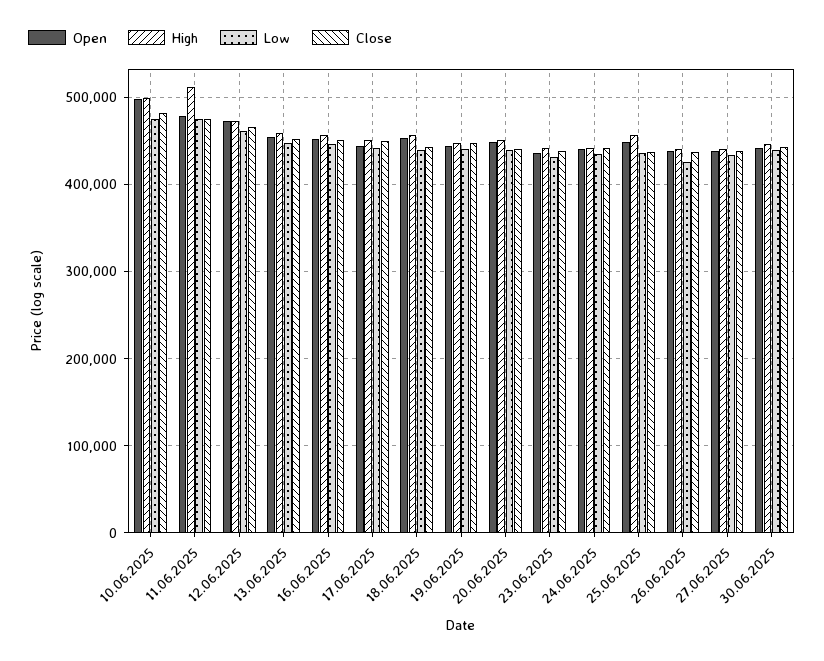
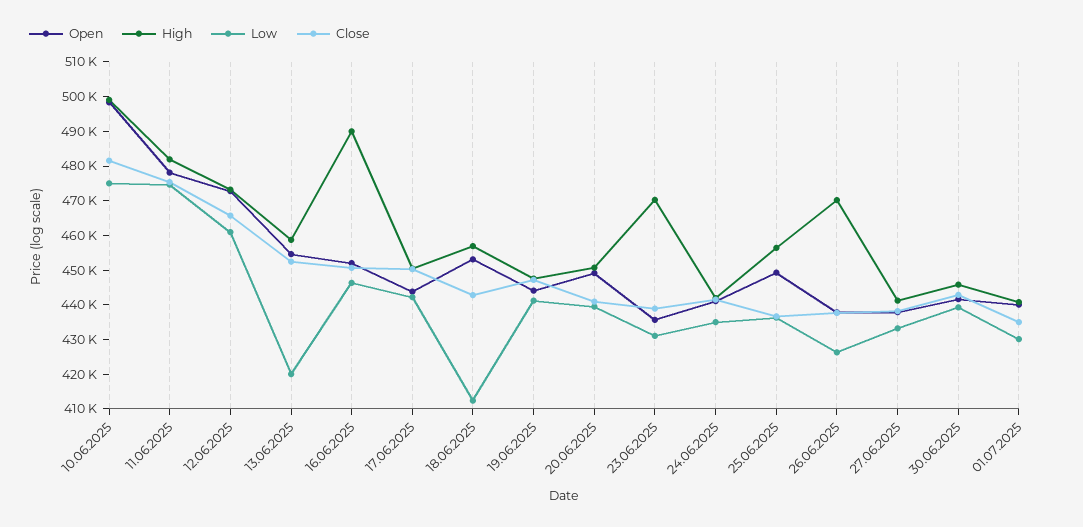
  {
    "Open": {
      "10.06.2025": 497500,
      "11.06.2025": 477500,
      "12.06.2025": 472500,
      "13.06.2025": 455000,
      "16.06.2025": 452500,
      "17.06.2025": 445000,
      "18.06.2025": 452500,
      "19.06.2025": 445000,
      "20.06.2025": 450000,
      "23.06.2025": 435000,
      "24.06.2025": 440000,
      "25.06.2025": 450000,
      "26.06.2025": 437500,
      "27.06.2025": 437500,
-     "30.06.2025": 442500
+     "30.06.2025": 442500,
+     "01.07.2025": 440000
    },
    "High": {
      "10.06.2025": 500000,
-     "11.06.2025": 510000,
+     "11.06.2025": 482500,
      "12.06.2025": 472500,
      "13.06.2025": 457500,
-     "16.06.2025": 460000,
+     "16.06.2025": 490000,
      "17.06.2025": 450000,
      "18.06.2025": 457500,
      "19.06.2025": 447500,
      "20.06.2025": 450000,
-     "23.06.2025": 440000,
+     "23.06.2025": 470000,
      "24.06.2025": 442500,
      "25.06.2025": 457500,
-     "26.06.2025": 440000,
+     "26.06.2025": 470000,
      "27.06.2025": 440000,
-     "30.06.2025": 445000
+     "30.06.2025": 445000,
+     "01.07.2025": 440000
    },
    "Low": {
      "10.06.2025": 475000,
      "11.06.2025": 475000,
      "12.06.2025": 460000,
-     "13.06.2025": 450000,
+     "13.06.2025": 420000,
      "16.06.2025": 447500,
      "17.06.2025": 442500,
-     "18.06.2025": 440000,
+     "18.06.2025": 412500,
      "19.06.2025": 440000,
      "20.06.2025": 440000,
      "23.06.2025": 430000,
      "24.06.2025": 435000,
      "25.06.2025": 437500,
      "26.06.2025": 427500,
      "27.06.2025": 432500,
-     "30.06.2025": 440000
+     "30.06.2025": 440000,
+     "01.07.2025": 430000
    },
    "Close": {
      "10.06.2025": 482500,
      "11.06.2025": 475000,
      "12.06.2025": 465000,
      "13.06.2025": 452500,
      "16.06.2025": 450000,
      "17.06.2025": 450000,
      "18.06.2025": 442500,
      "19.06.2025": 447500,
      "20.06.2025": 440000,
      "23.06.2025": 440000,
      "24.06.2025": 442500,
      "25.06.2025": 437500,
      "26.06.2025": 437500,
      "27.06.2025": 437500,
-     "30.06.2025": 442500
+     "30.06.2025": 442500,
+     "01.07.2025": 435000
    }
  }

